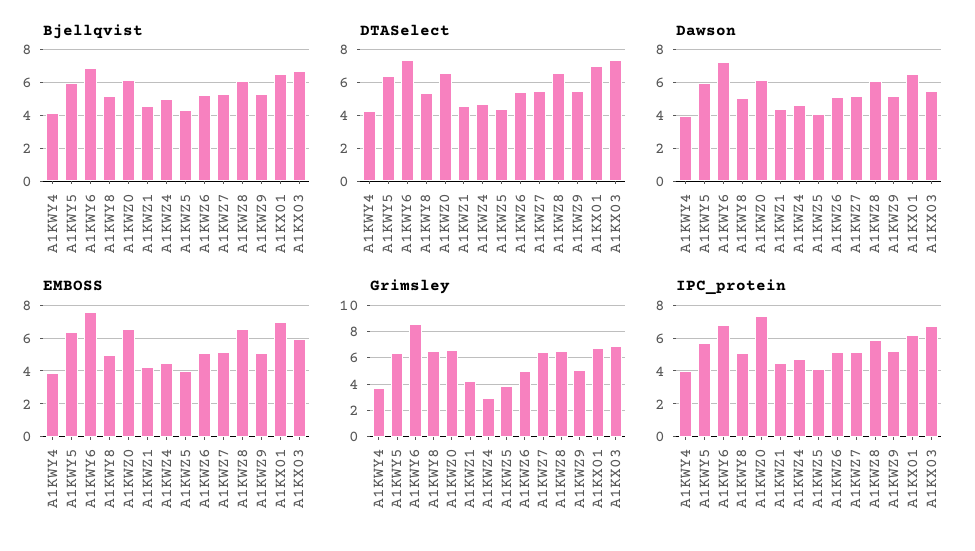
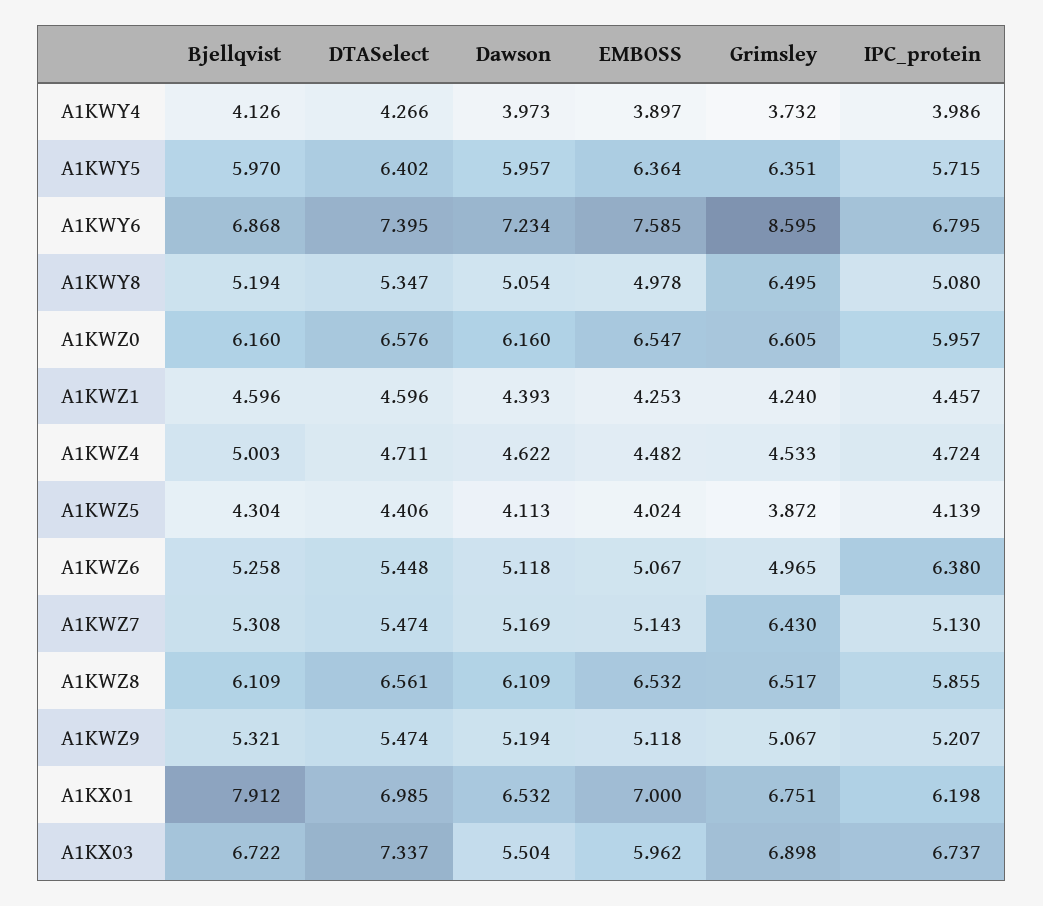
  {
    "Bjellqvist": {
      "A1KWY4": 4.126,
      "A1KWY5": 5.97,
      "A1KWY6": 6.868,
      "A1KWY8": 5.194,
      "A1KWZ0": 6.16,
      "A1KWZ1": 4.596,
      "A1KWZ4": 5.003,
      "A1KWZ5": 4.304,
      "A1KWZ6": 5.258,
      "A1KWZ7": 5.308,
      "A1KWZ8": 6.109,
      "A1KWZ9": 5.321,
-     "A1KX01": 6.5,
+     "A1KX01": 7.912,
      "A1KX03": 6.722
    },
    "DTASelect": {
      "A1KWY4": 4.266,
      "A1KWY5": 6.402,
      "A1KWY6": 7.395,
      "A1KWY8": 5.347,
      "A1KWZ0": 6.576,
      "A1KWZ1": 4.596,
      "A1KWZ4": 4.711,
      "A1KWZ5": 4.406,
      "A1KWZ6": 5.448,
      "A1KWZ7": 5.474,
      "A1KWZ8": 6.561,
      "A1KWZ9": 5.474,
      "A1KX01": 6.985,
      "A1KX03": 7.337
    },
    "Dawson": {
      "A1KWY4": 3.973,
      "A1KWY5": 5.957,
      "A1KWY6": 7.234,
      "A1KWY8": 5.054,
      "A1KWZ0": 6.16,
      "A1KWZ1": 4.393,
      "A1KWZ4": 4.622,
      "A1KWZ5": 4.113,
      "A1KWZ6": 5.118,
      "A1KWZ7": 5.169,
      "A1KWZ8": 6.109,
      "A1KWZ9": 5.194,
      "A1KX01": 6.532,
      "A1KX03": 5.504
    },
    "EMBOSS": {
      "A1KWY4": 3.897,
      "A1KWY5": 6.364,
      "A1KWY6": 7.585,
      "A1KWY8": 4.978,
      "A1KWZ0": 6.547,
      "A1KWZ1": 4.253,
      "A1KWZ4": 4.482,
      "A1KWZ5": 4.024,
      "A1KWZ6": 5.067,
      "A1KWZ7": 5.143,
      "A1KWZ8": 6.532,
      "A1KWZ9": 5.118,
      "A1KX01": 7,
      "A1KX03": 5.962
    },
    "Grimsley": {
      "A1KWY4": 3.732,
      "A1KWY5": 6.351,
      "A1KWY6": 8.595,
      "A1KWY8": 6.495,
      "A1KWZ0": 6.605,
      "A1KWZ1": 4.24,
-     "A1KWZ4": 3,
+     "A1KWZ4": 4.533,
      "A1KWZ5": 3.872,
      "A1KWZ6": 4.965,
      "A1KWZ7": 6.43,
      "A1KWZ8": 6.517,
      "A1KWZ9": 5.067,
      "A1KX01": 6.751,
      "A1KX03": 6.898
    },
    "IPC_protein": {
      "A1KWY4": 3.986,
      "A1KWY5": 5.715,
      "A1KWY6": 6.795,
      "A1KWY8": 5.08,
-     "A1KWZ0": 7.5,
+     "A1KWZ0": 5.957,
      "A1KWZ1": 4.457,
      "A1KWZ4": 4.724,
      "A1KWZ5": 4.139,
-     "A1KWZ6": 5,
+     "A1KWZ6": 6.38,
      "A1KWZ7": 5.13,
      "A1KWZ8": 5.855,
      "A1KWZ9": 5.207,
      "A1KX01": 6.198,
      "A1KX03": 6.737
    }
  }

